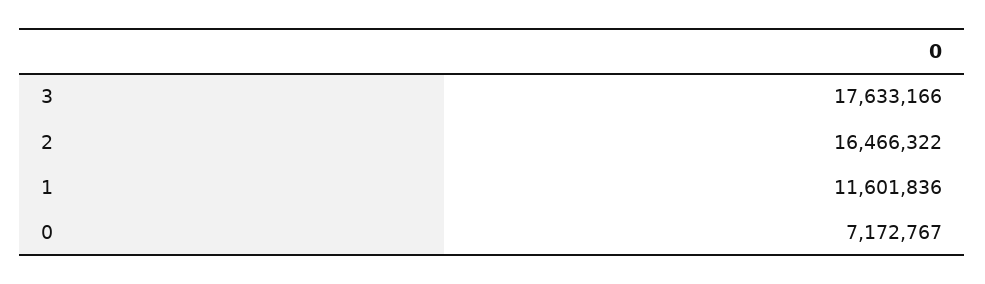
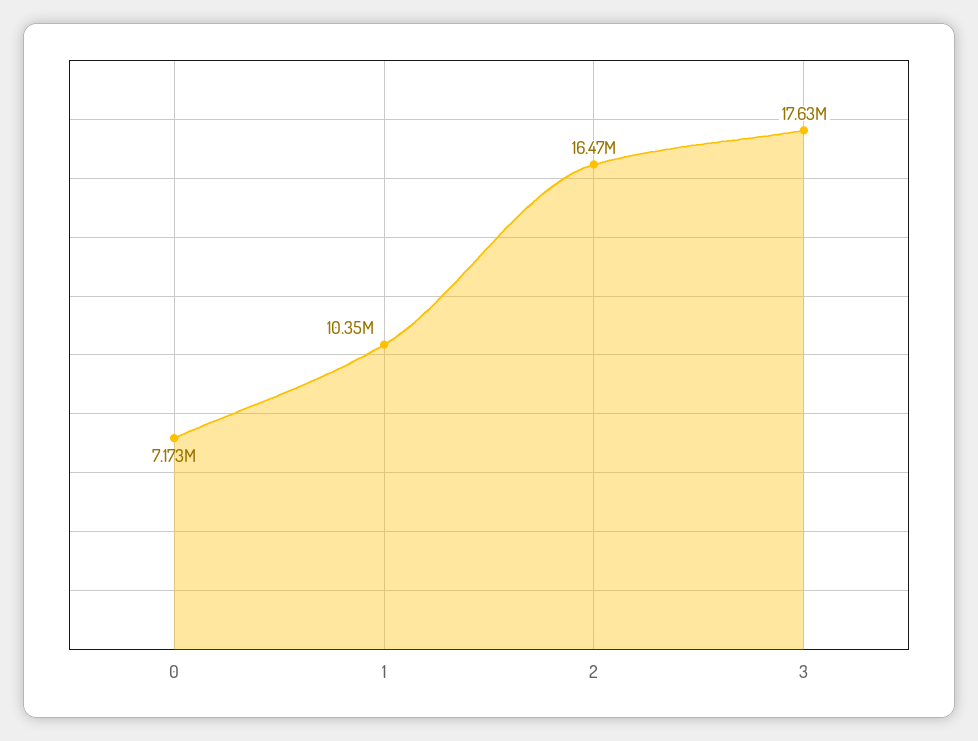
  {
    "3": 17633166,
    "2": 16466322,
-   "1": 11601836,
+   "1": 10350000,
    "0": 7172767
  }

